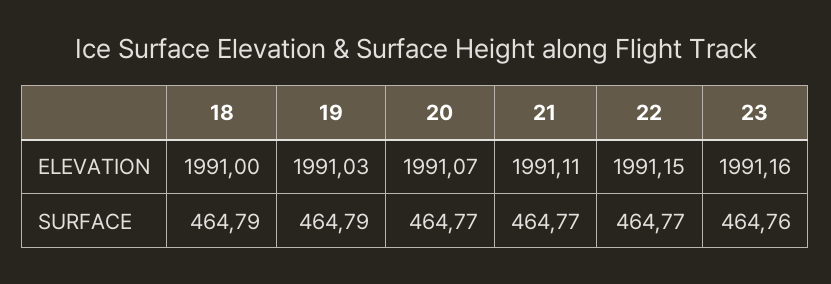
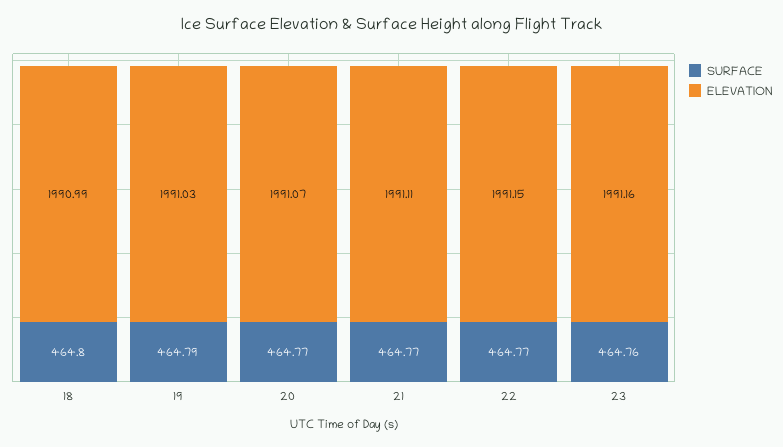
  {
    "ELEVATION": {
-     "18": 1991,
+     "18": 1990.99,
      "19": 1991.03,
      "20": 1991.07,
      "21": 1991.11,
      "22": 1991.15,
      "23": 1991.16
    },
    "SURFACE": {
-     "18": 464.79,
+     "18": 464.8,
      "19": 464.79,
      "20": 464.77,
      "21": 464.77,
      "22": 464.77,
      "23": 464.76
    }
  }

